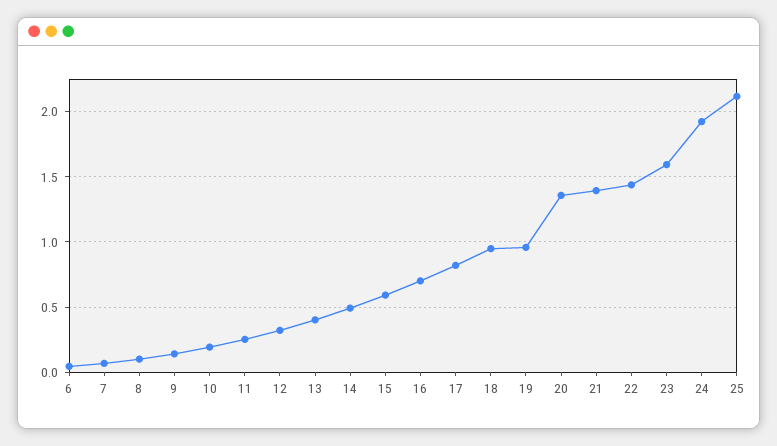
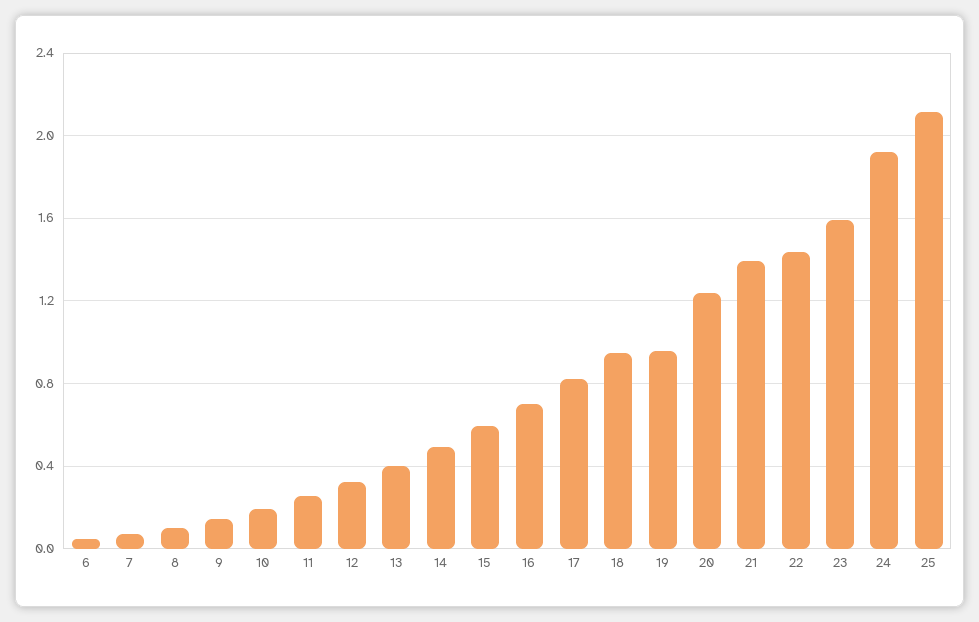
  {
    "6": 0.05,
    "7": 0.05,
    "8": 0.1,
    "9": 0.15,
    "10": 0.2,
    "11": 0.25,
    "12": 0.3,
    "13": 0.4,
    "14": 0.5,
    "15": 0.6,
    "16": 0.7,
    "17": 0.8,
    "18": 0.95,
    "19": 0.95,
-   "20": 1.35,
+   "20": 1.25,
    "21": 1.4,
    "22": 1.45,
    "23": 1.6,
    "24": 1.9,
    "25": 2.1
  }

